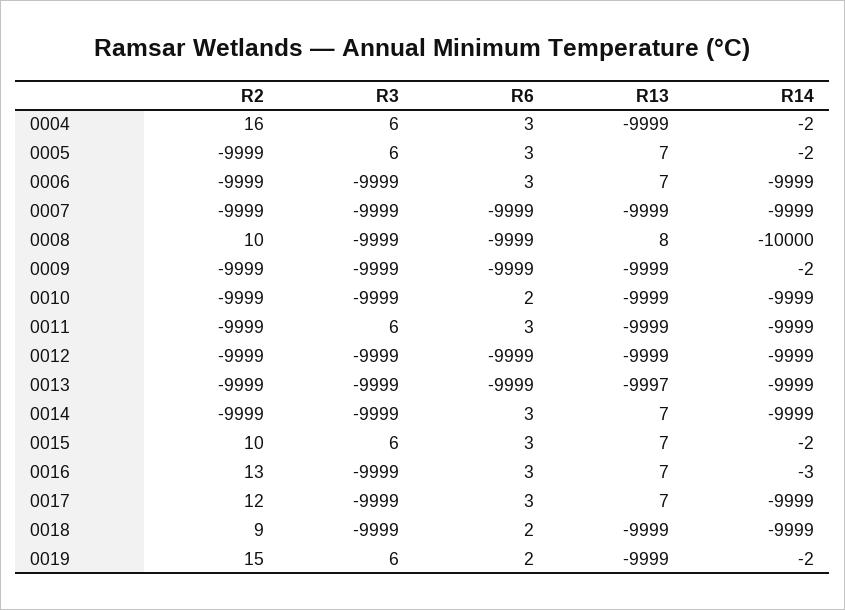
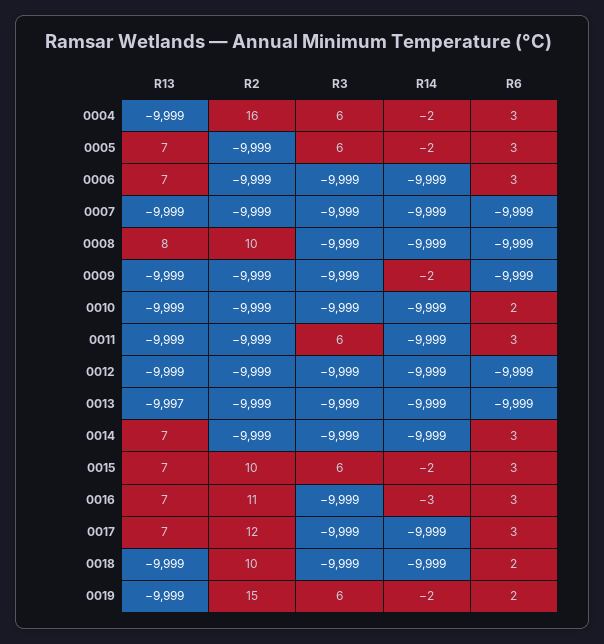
  {
    "R2": {
      "0004": 16,
      "0005": -9999,
      "0006": -9999,
      "0007": -9999,
      "0008": 10,
      "0009": -9999,
      "0010": -9999,
      "0011": -9999,
      "0012": -9999,
      "0013": -9999,
      "0014": -9999,
      "0015": 10,
-     "0016": 13,
+     "0016": 11,
      "0017": 12,
-     "0018": 9,
+     "0018": 10,
      "0019": 15
    },
    "R3": {
      "0004": 6,
      "0005": 6,
      "0006": -9999,
      "0007": -9999,
      "0008": -9999,
      "0009": -9999,
      "0010": -9999,
      "0011": 6,
      "0012": -9999,
      "0013": -9999,
      "0014": -9999,
      "0015": 6,
      "0016": -9999,
      "0017": -9999,
      "0018": -9999,
      "0019": 6
    },
    "R6": {
      "0004": 3,
      "0005": 3,
      "0006": 3,
      "0007": -9999,
      "0008": -9999,
      "0009": -9999,
      "0010": 2,
      "0011": 3,
      "0012": -9999,
      "0013": -9999,
      "0014": 3,
      "0015": 3,
      "0016": 3,
      "0017": 3,
      "0018": 2,
      "0019": 2
    },
    "R13": {
      "0004": -9999,
      "0005": 7,
      "0006": 7,
      "0007": -9999,
      "0008": 8,
      "0009": -9999,
      "0010": -9999,
      "0011": -9999,
      "0012": -9999,
      "0013": -9997,
      "0014": 7,
      "0015": 7,
      "0016": 7,
      "0017": 7,
      "0018": -9999,
      "0019": -9999
    },
    "R14": {
      "0004": -2,
      "0005": -2,
      "0006": -9999,
      "0007": -9999,
-     "0008": -10000,
+     "0008": -9999,
      "0009": -2,
      "0010": -9999,
      "0011": -9999,
      "0012": -9999,
      "0013": -9999,
      "0014": -9999,
      "0015": -2,
      "0016": -3,
      "0017": -9999,
      "0018": -9999,
      "0019": -2
    }
  }

